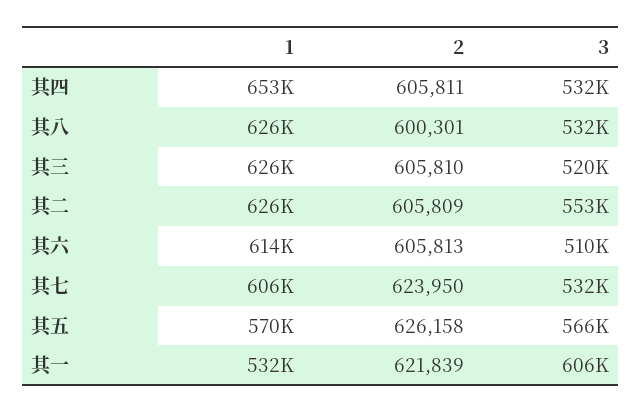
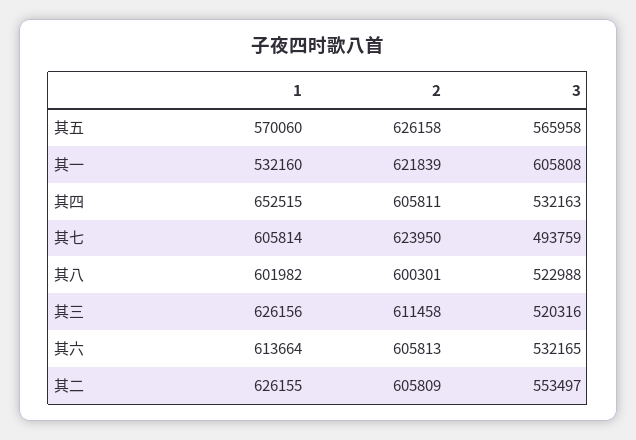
  {
    "1": {
      "其四": 652515,
-     "其八": 626000,
+     "其八": 601982,
      "其三": 626156,
      "其二": 626155,
      "其六": 613664,
      "其七": 605814,
      "其五": 570060,
      "其一": 532160
    },
    "2": {
      "其四": 605811,
      "其八": 600301,
-     "其三": 605810,
+     "其三": 611458,
      "其二": 605809,
      "其六": 605813,
      "其七": 623950,
      "其五": 626158,
      "其一": 621839
    },
    "3": {
      "其四": 532163,
-     "其八": 532000,
+     "其八": 522988,
      "其三": 520316,
      "其二": 553497,
-     "其六": 510000,
+     "其六": 532165,
-     "其七": 532000,
+     "其七": 493759,
      "其五": 565958,
      "其一": 605808
    }
  }

